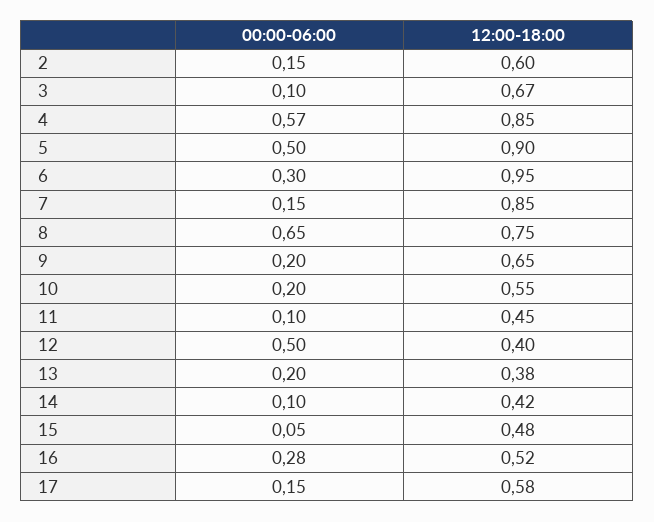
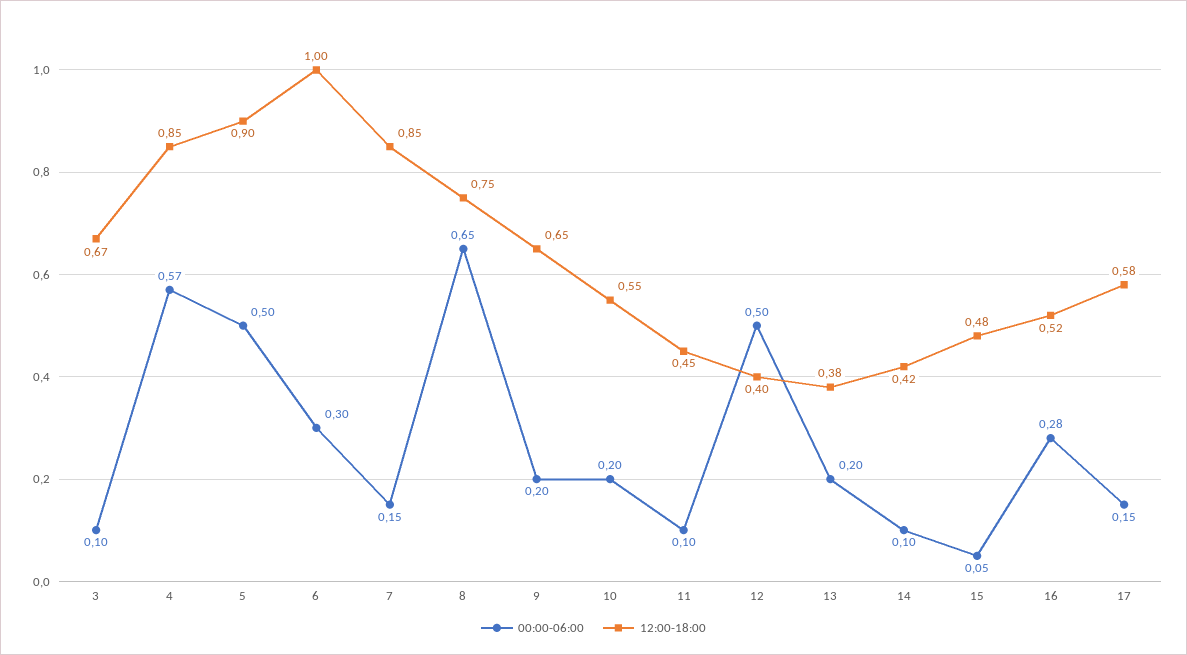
  {
    "00:00-06:00": {
-     "2": 0.15,
      "3": 0.1,
      "4": 0.57,
      "5": 0.5,
      "6": 0.3,
      "7": 0.15,
      "8": 0.65,
      "9": 0.2,
      "10": 0.2,
      "11": 0.1,
      "12": 0.5,
      "13": 0.2,
      "14": 0.1,
      "15": 0.05,
      "16": 0.28,
      "17": 0.15
    },
    "12:00-18:00": {
-     "2": 0.6,
      "3": 0.67,
      "4": 0.85,
      "5": 0.9,
-     "6": 0.95,
+     "6": 1,
      "7": 0.85,
      "8": 0.75,
      "9": 0.65,
      "10": 0.55,
      "11": 0.45,
      "12": 0.4,
      "13": 0.38,
      "14": 0.42,
      "15": 0.48,
      "16": 0.52,
      "17": 0.58
    }
  }

